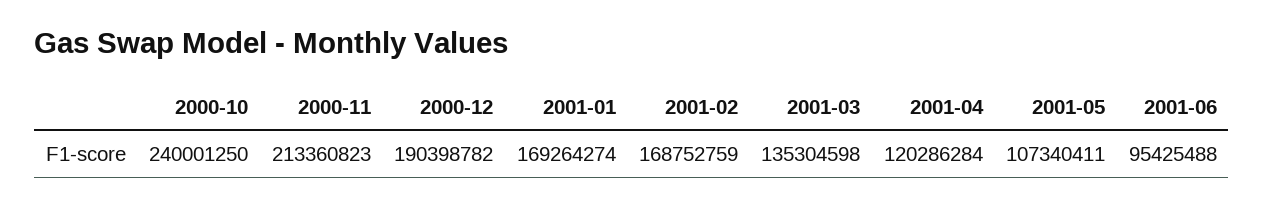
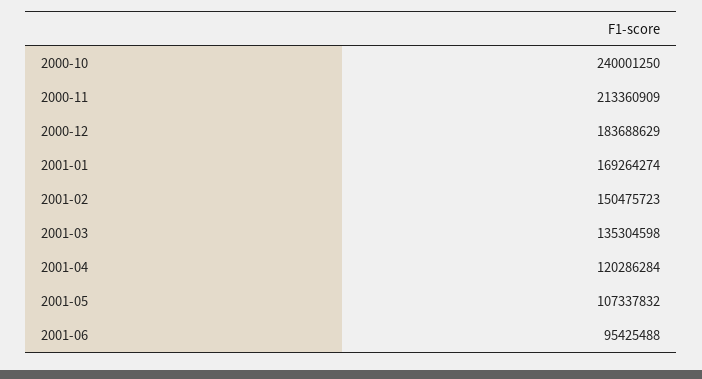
  {
    "2000-10": 240001250,
-   "2000-11": 213360823,
+   "2000-11": 213360909,
-   "2000-12": 190398782,
+   "2000-12": 183688629,
    "2001-01": 169264274,
-   "2001-02": 168752759,
+   "2001-02": 150475723,
    "2001-03": 135304598,
    "2001-04": 120286284,
-   "2001-05": 107340411,
+   "2001-05": 107337832,
    "2001-06": 95425488
  }

